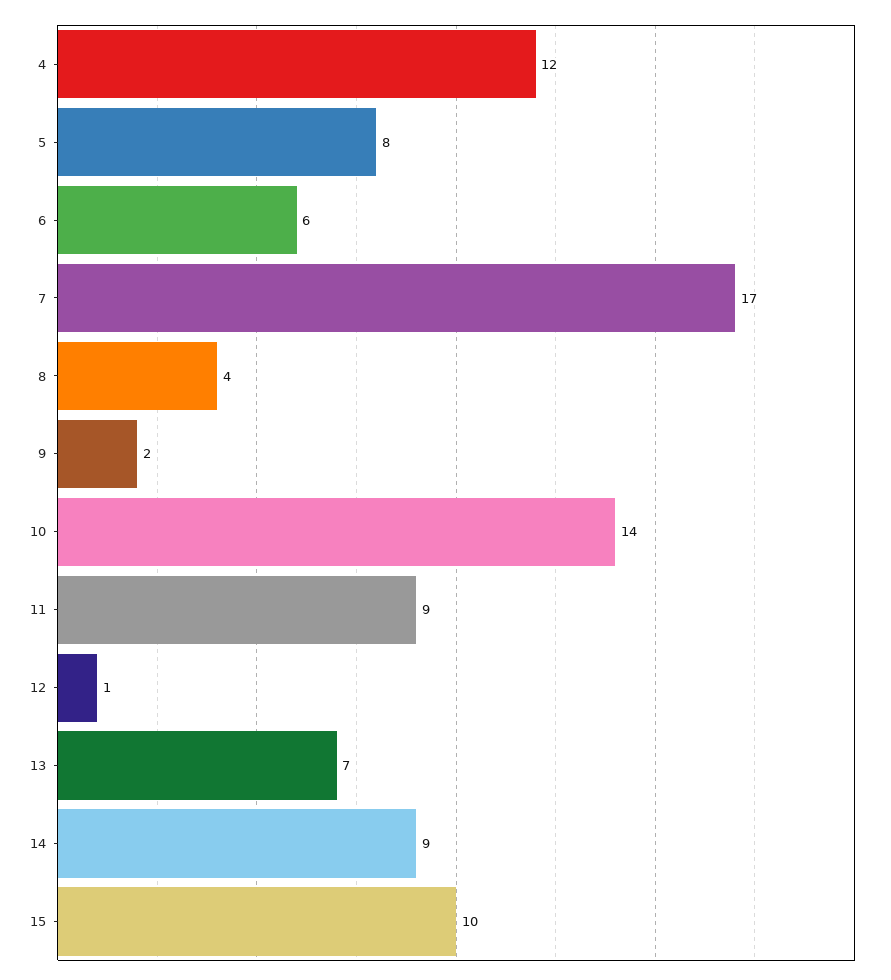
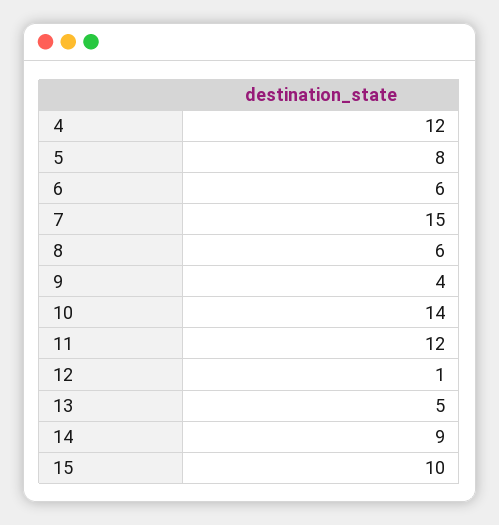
  {
    "4": 12,
    "5": 8,
    "6": 6,
-   "7": 17,
+   "7": 15,
-   "8": 4,
+   "8": 6,
-   "9": 2,
+   "9": 4,
    "10": 14,
-   "11": 9,
+   "11": 12,
    "12": 1,
-   "13": 7,
+   "13": 5,
    "14": 9,
    "15": 10
  }

